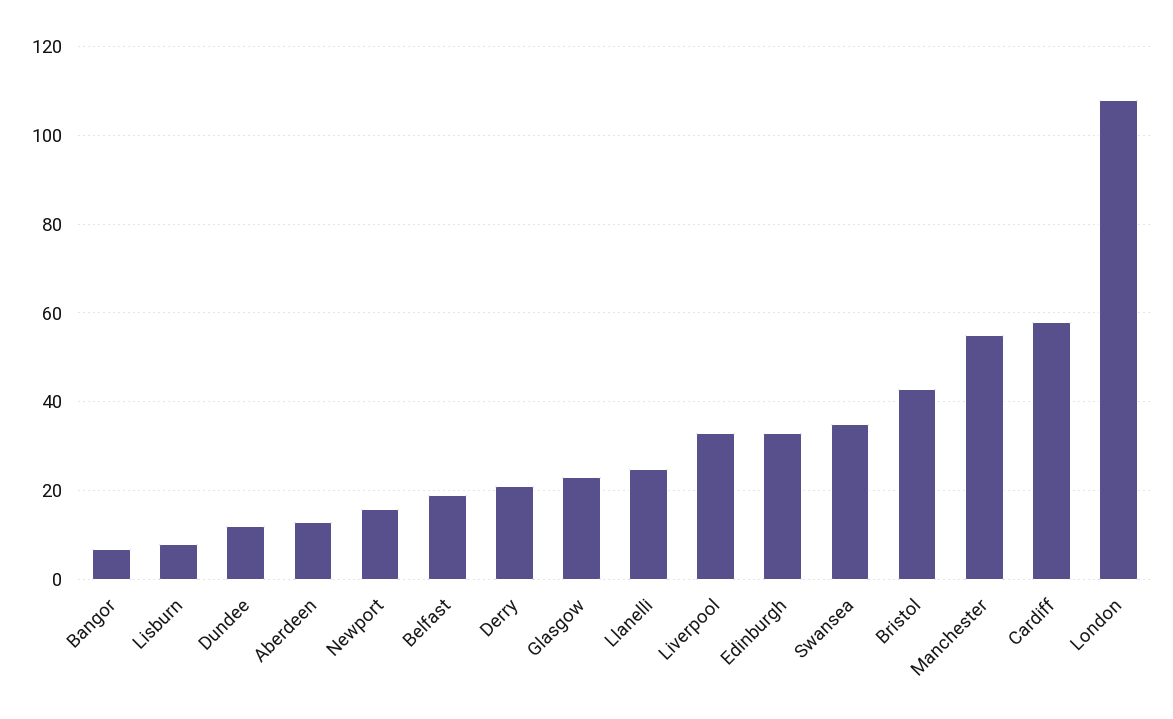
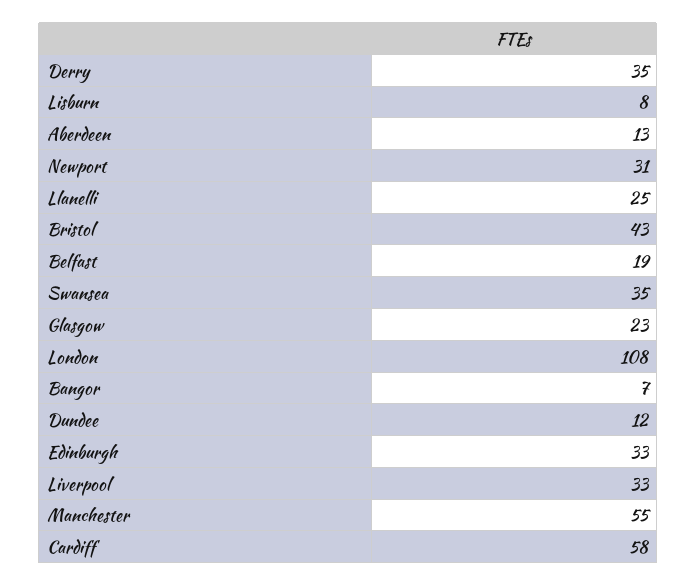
  {
    "Bangor": 7,
    "Lisburn": 8,
    "Dundee": 12,
    "Aberdeen": 13,
-   "Newport": 15,
+   "Newport": 31,
    "Belfast": 19,
-   "Derry": 20,
+   "Derry": 35,
    "Glasgow": 23,
    "Llanelli": 25,
    "Liverpool": 33,
    "Edinburgh": 33,
    "Swansea": 35,
    "Bristol": 43,
    "Manchester": 55,
    "Cardiff": 58,
    "London": 108
  }

